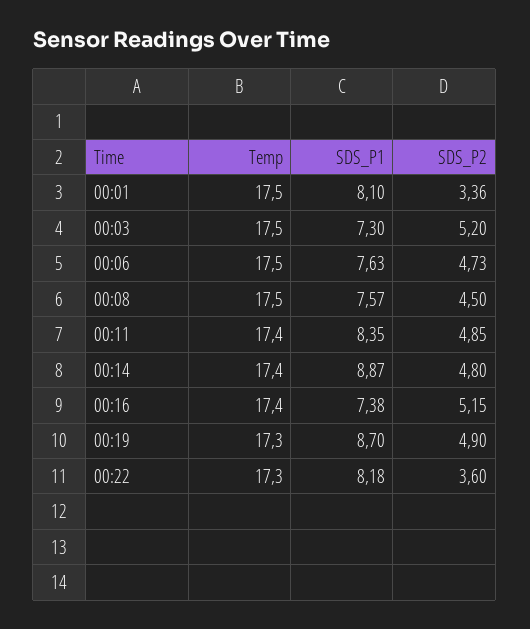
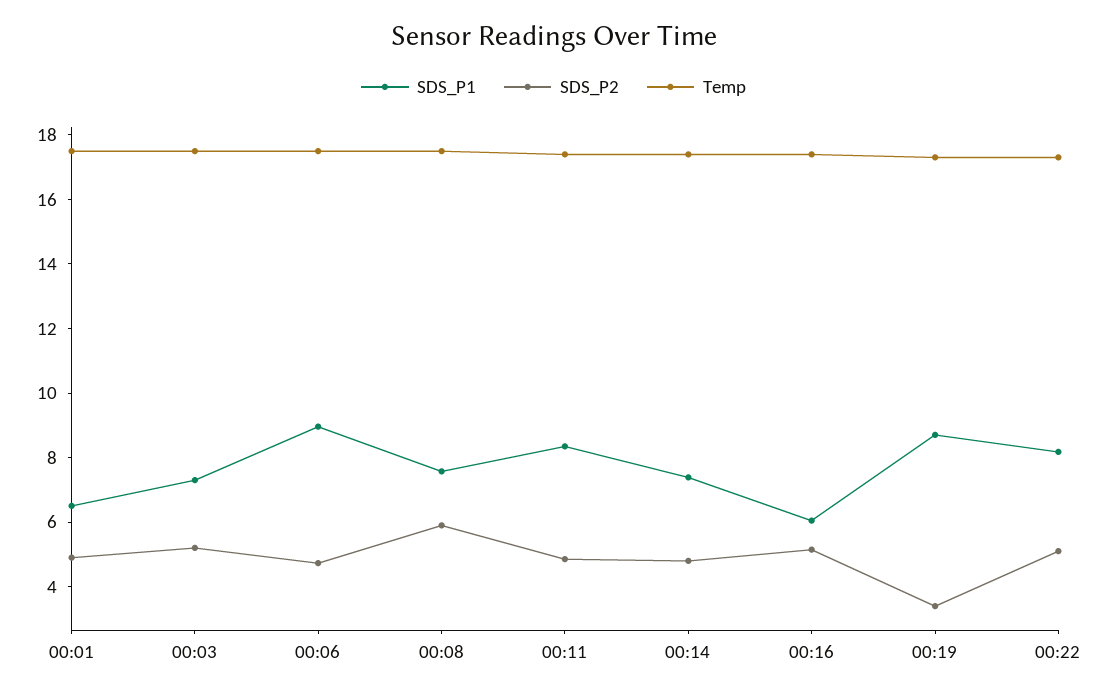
  {
    "Temp": {
      "00:01": 17.5,
      "00:03": 17.5,
      "00:06": 17.5,
      "00:08": 17.5,
      "00:11": 17.4,
      "00:14": 17.4,
      "00:16": 17.4,
      "00:19": 17.3,
      "00:22": 17.3
    },
    "SDS_P1": {
-     "00:01": 8.1,
+     "00:01": 6.5,
      "00:03": 7.3,
-     "00:06": 7.63,
+     "00:06": 9,
      "00:08": 7.57,
      "00:11": 8.35,
-     "00:14": 8.87,
+     "00:14": 7.5,
-     "00:16": 7.38,
+     "00:16": 6,
      "00:19": 8.7,
      "00:22": 8.18
    },
    "SDS_P2": {
-     "00:01": 3.36,
+     "00:01": 5,
      "00:03": 5.2,
      "00:06": 4.73,
-     "00:08": 4.5,
+     "00:08": 6,
      "00:11": 4.85,
      "00:14": 4.8,
      "00:16": 5.15,
-     "00:19": 4.9,
+     "00:19": 3.5,
-     "00:22": 3.6
+     "00:22": 5
    }
  }

